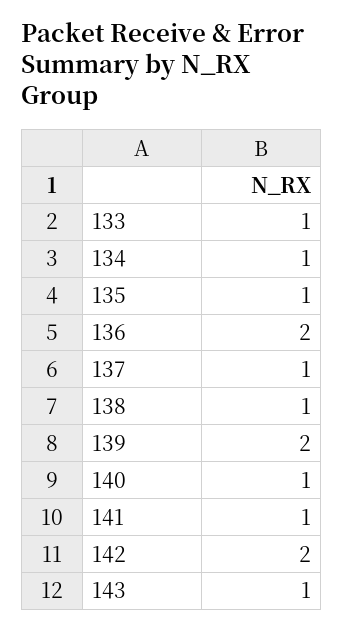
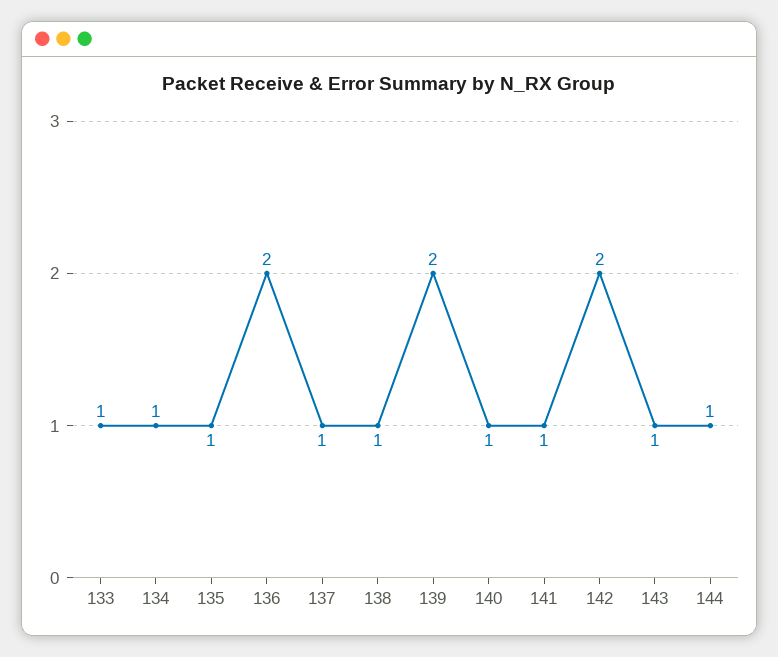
  {
    "133": 1,
    "134": 1,
    "135": 1,
    "136": 2,
    "137": 1,
    "138": 1,
    "139": 2,
    "140": 1,
    "141": 1,
    "142": 2,
-   "143": 1
+   "143": 1,
+   "144": 1
  }

